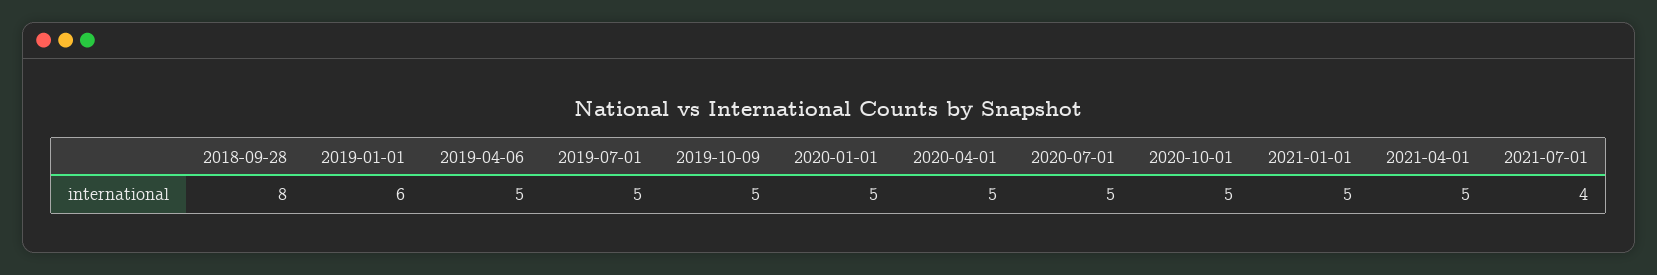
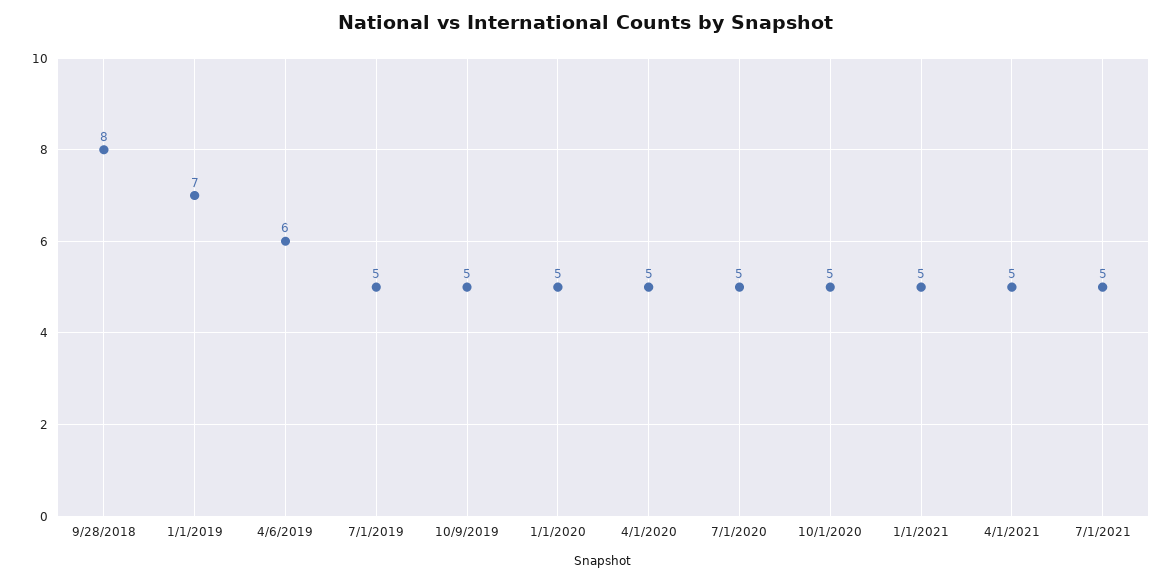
  {
    "2018-09-28": 8,
-   "2019-01-01": 6,
+   "2019-01-01": 7,
-   "2019-04-06": 5,
+   "2019-04-06": 6,
    "2019-07-01": 5,
    "2019-10-09": 5,
    "2020-01-01": 5,
    "2020-04-01": 5,
    "2020-07-01": 5,
    "2020-10-01": 5,
    "2021-01-01": 5,
    "2021-04-01": 5,
-   "2021-07-01": 4
+   "2021-07-01": 5
  }

